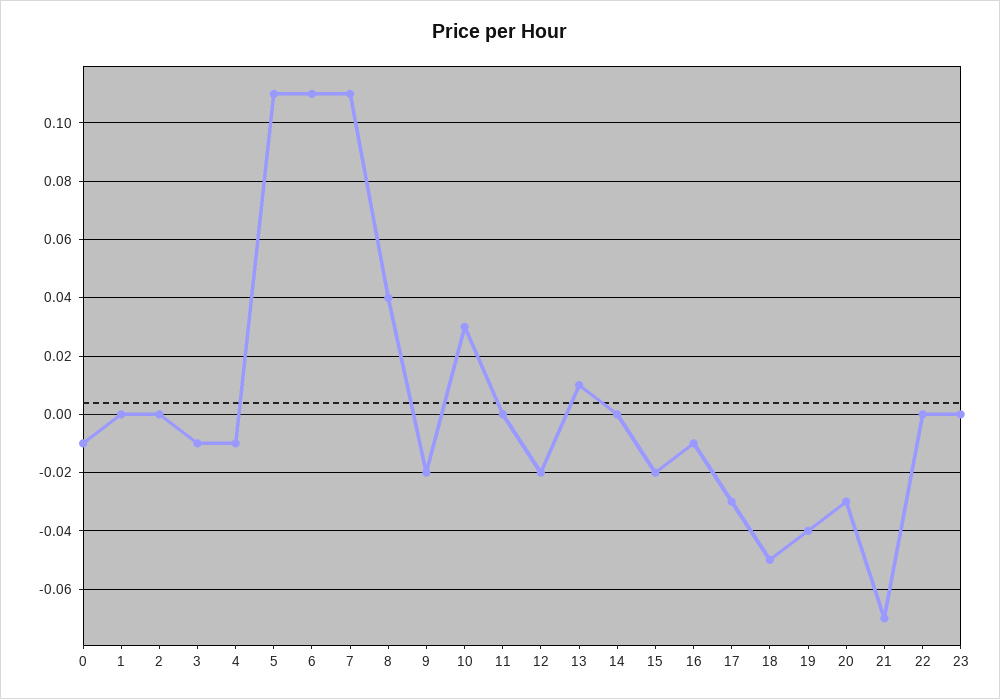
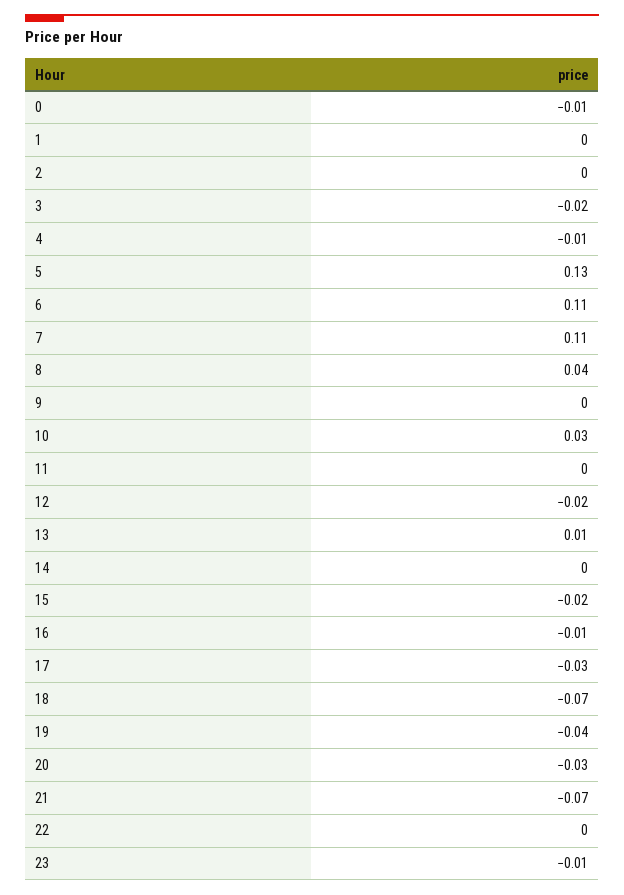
  {
    "0": -0.01,
    "1": 0,
    "2": 0,
-   "3": -0.01,
+   "3": -0.02,
    "4": -0.01,
-   "5": 0.11,
+   "5": 0.13,
    "6": 0.11,
    "7": 0.11,
    "8": 0.04,
-   "9": -0.02,
+   "9": 0,
    "10": 0.03,
    "11": 0,
    "12": -0.02,
    "13": 0.01,
    "14": 0,
    "15": -0.02,
    "16": -0.01,
    "17": -0.03,
-   "18": -0.05,
+   "18": -0.07,
    "19": -0.04,
    "20": -0.03,
    "21": -0.07,
    "22": 0,
-   "23": 0
+   "23": -0.01
  }

